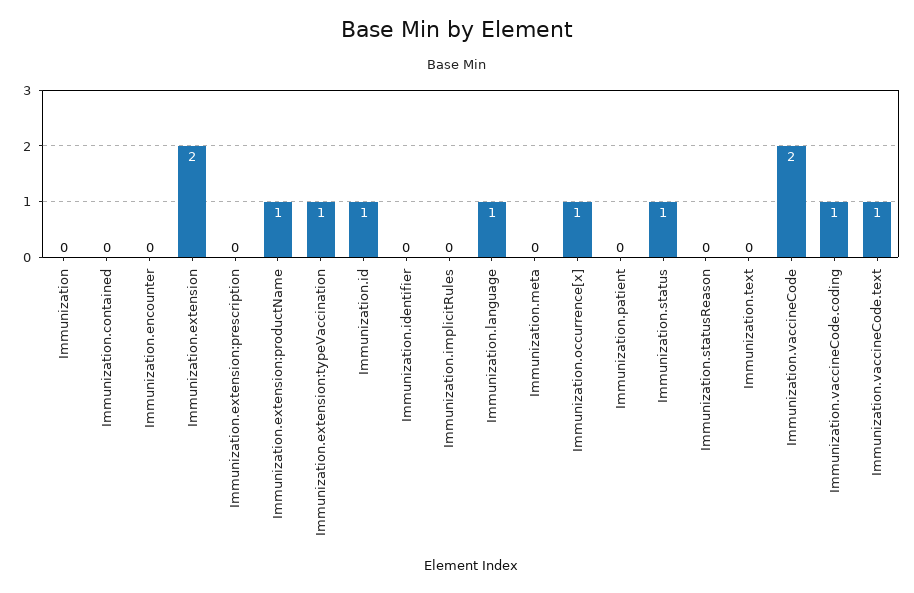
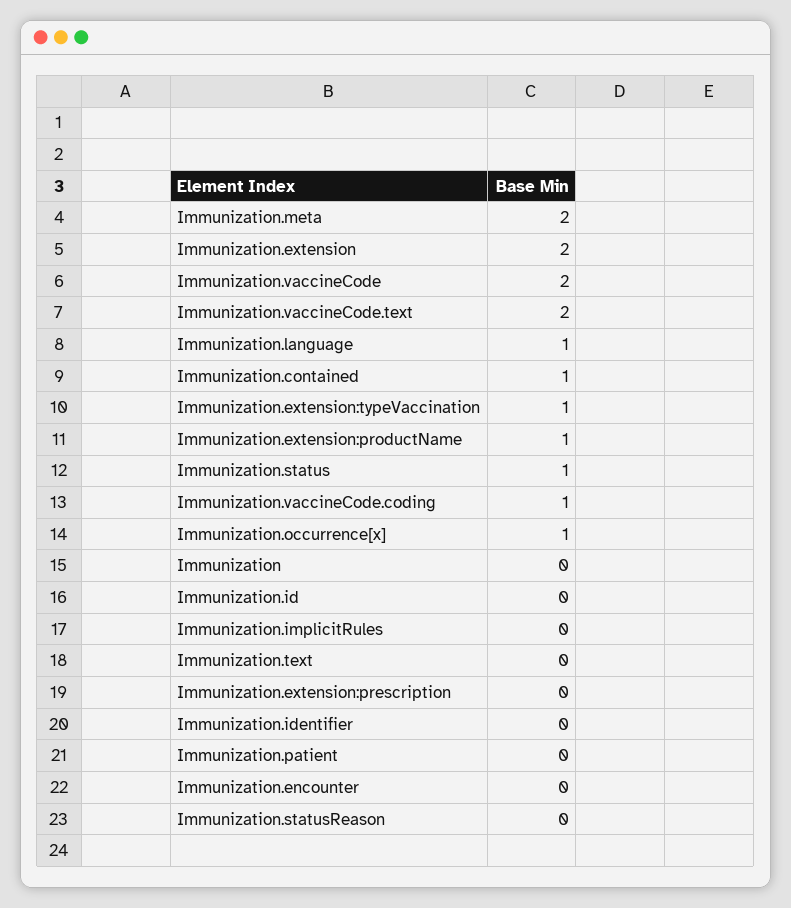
  {
    "Immunization": 0,
-   "Immunization.contained": 0,
+   "Immunization.contained": 1,
    "Immunization.encounter": 0,
    "Immunization.extension": 2,
    "Immunization.extension:prescription": 0,
    "Immunization.extension:productName": 1,
    "Immunization.extension:typeVaccination": 1,
-   "Immunization.id": 1,
+   "Immunization.id": 0,
    "Immunization.identifier": 0,
    "Immunization.implicitRules": 0,
    "Immunization.language": 1,
-   "Immunization.meta": 0,
+   "Immunization.meta": 2,
    "Immunization.occurrence[x]": 1,
    "Immunization.patient": 0,
    "Immunization.status": 1,
    "Immunization.statusReason": 0,
    "Immunization.text": 0,
    "Immunization.vaccineCode": 2,
    "Immunization.vaccineCode.coding": 1,
-   "Immunization.vaccineCode.text": 1
+   "Immunization.vaccineCode.text": 2
  }

